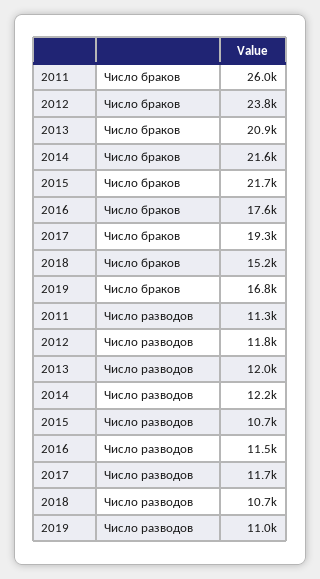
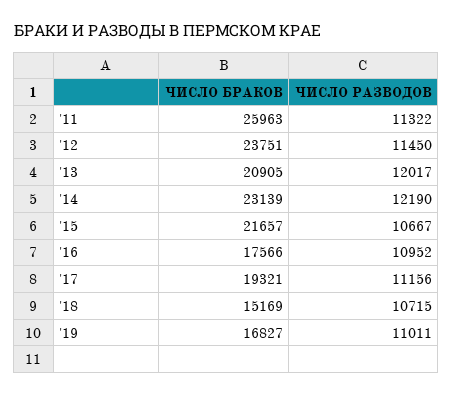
  {
    "2011": {
      "Число браков": 25963,
      "Число разводов": 11322
    },
    "2012": {
      "Число браков": 23751,
-     "Число разводов": 11800
+     "Число разводов": 11450
    },
    "2013": {
      "Число браков": 20905,
      "Число разводов": 12017
    },
    "2014": {
-     "Число браков": 21600,
+     "Число браков": 23139,
      "Число разводов": 12190
    },
    "2015": {
      "Число браков": 21657,
      "Число разводов": 10667
    },
    "2016": {
      "Число браков": 17566,
-     "Число разводов": 11500
+     "Число разводов": 10952
    },
    "2017": {
      "Число браков": 19321,
-     "Число разводов": 11700
+     "Число разводов": 11156
    },
    "2018": {
      "Число браков": 15169,
      "Число разводов": 10715
    },
    "2019": {
      "Число браков": 16827,
      "Число разводов": 11011
    }
  }

